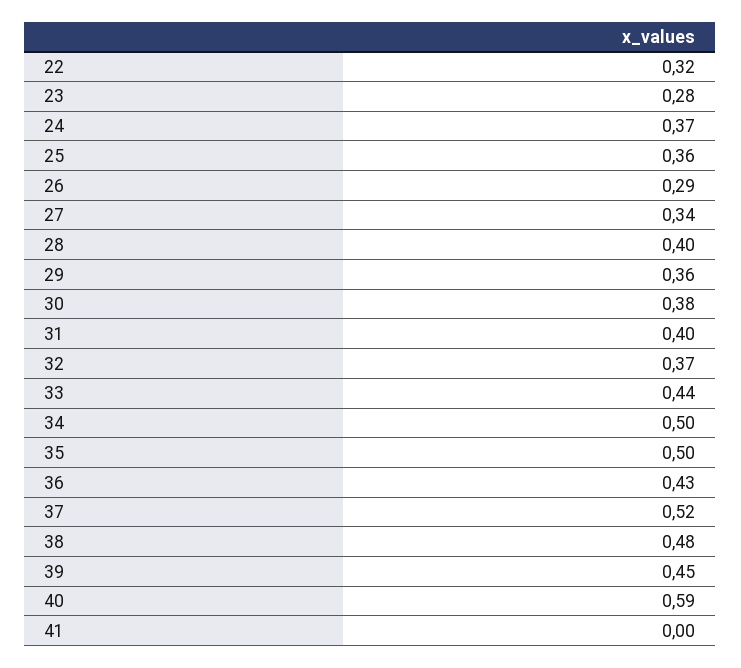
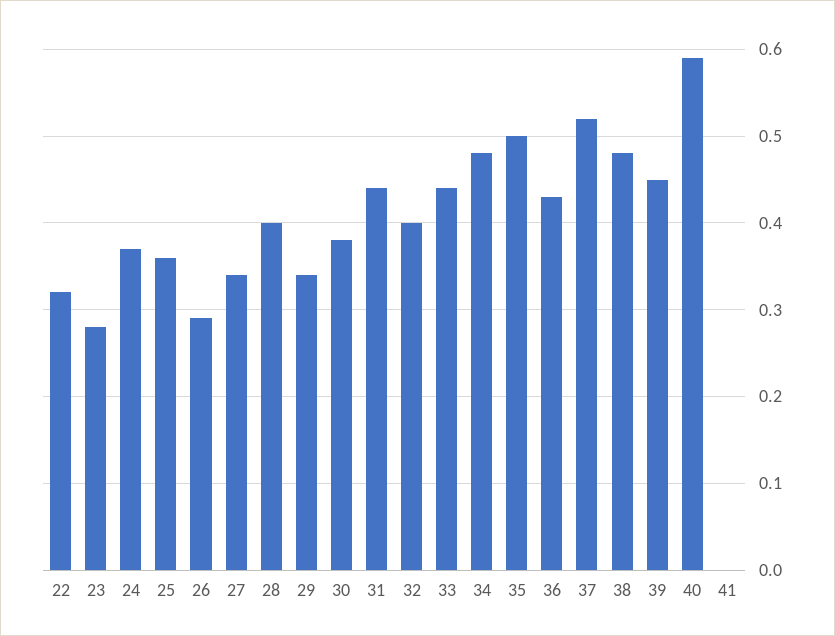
  {
    "22": 0.32,
    "23": 0.28,
    "24": 0.37,
    "25": 0.36,
    "26": 0.29,
    "27": 0.34,
    "28": 0.4,
-   "29": 0.36,
+   "29": 0.34,
    "30": 0.38,
-   "31": 0.4,
+   "31": 0.44,
-   "32": 0.37,
+   "32": 0.4,
    "33": 0.44,
-   "34": 0.5,
+   "34": 0.48,
    "35": 0.5,
    "36": 0.43,
    "37": 0.52,
    "38": 0.48,
    "39": 0.45,
    "40": 0.59,
    "41": 0
  }

